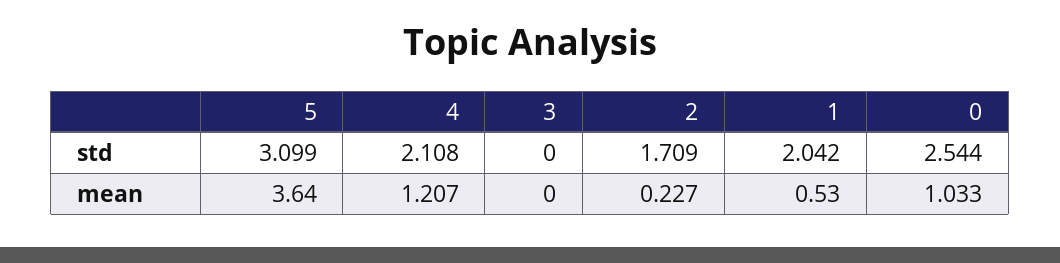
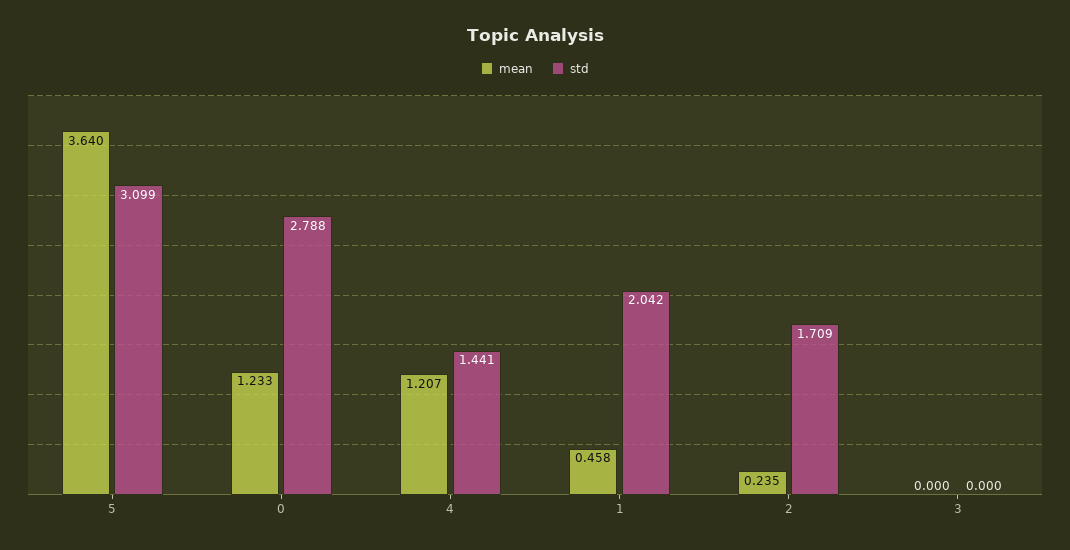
  {
    "std": {
      "5": 3.099,
-     "4": 2.108,
+     "4": 1.441,
      "3": 0,
      "2": 1.709,
      "1": 2.042,
-     "0": 2.544
+     "0": 2.788
    },
    "mean": {
      "5": 3.64,
      "4": 1.207,
      "3": 0,
-     "2": 0.227,
+     "2": 0.235,
-     "1": 0.53,
+     "1": 0.458,
-     "0": 1.033
+     "0": 1.233
    }
  }

